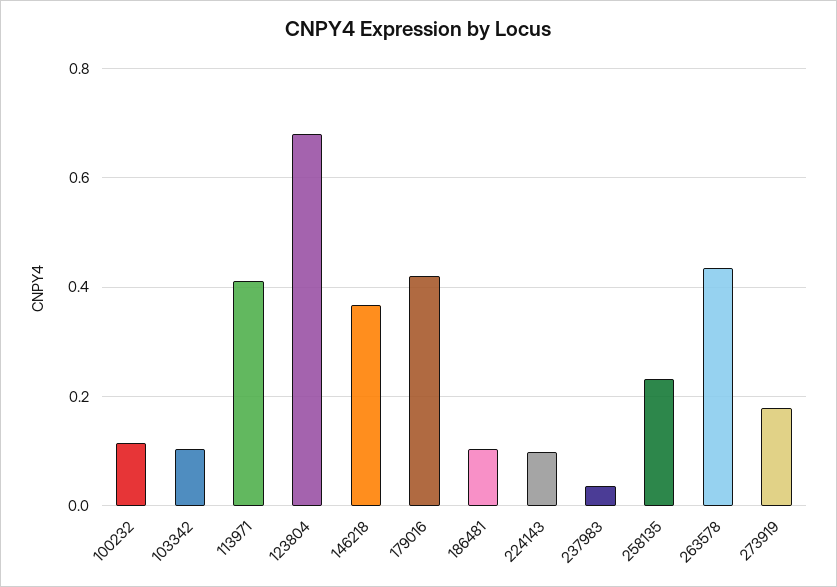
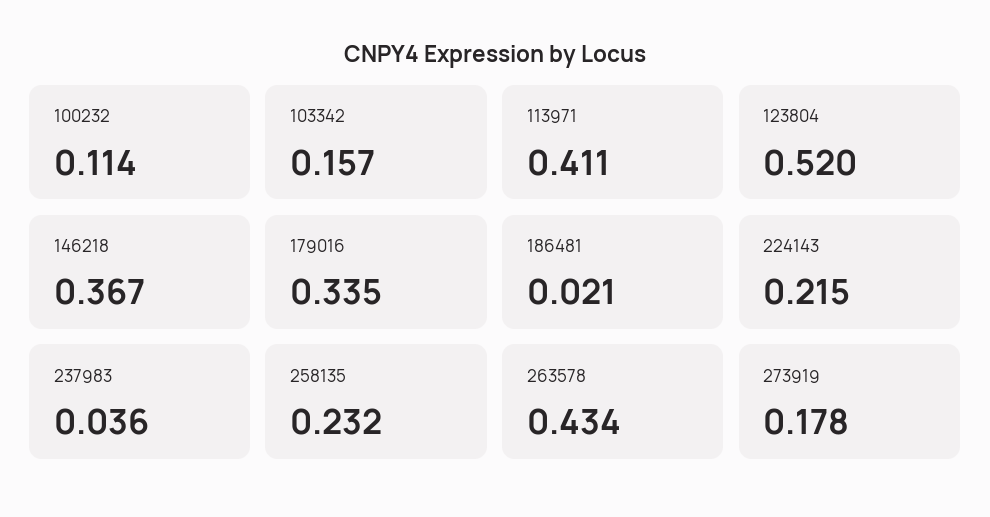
  {
    "100232": 0.114,
-   "103342": 0.1,
+   "103342": 0.157,
    "113971": 0.411,
-   "123804": 0.68,
+   "123804": 0.52,
    "146218": 0.367,
-   "179016": 0.42,
+   "179016": 0.335,
-   "186481": 0.1,
+   "186481": 0.021,
-   "224143": 0.1,
+   "224143": 0.215,
    "237983": 0.036,
    "258135": 0.232,
    "263578": 0.434,
    "273919": 0.178
  }

